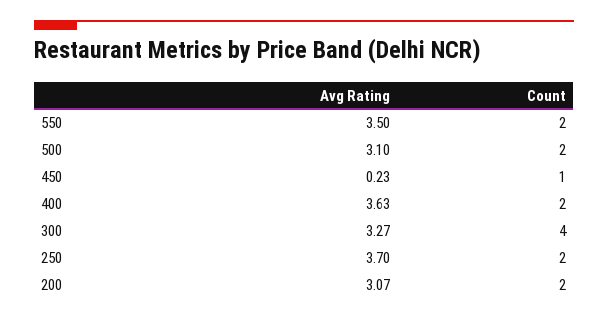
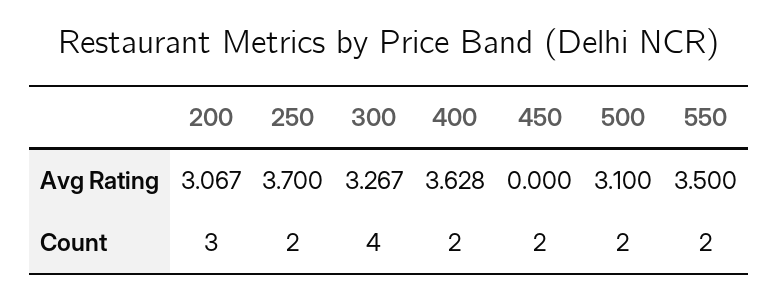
  {
    "Avg Rating": {
      "550": 3.5,
      "500": 3.1,
-     "450": 0.23,
+     "450": 0,
      "400": 3.628,
      "300": 3.267,
      "250": 3.7,
      "200": 3.067
    },
    "Count": {
      "550": 2,
      "500": 2,
-     "450": 1,
+     "450": 2,
      "400": 2,
      "300": 4,
      "250": 2,
-     "200": 2
+     "200": 3
    }
  }

